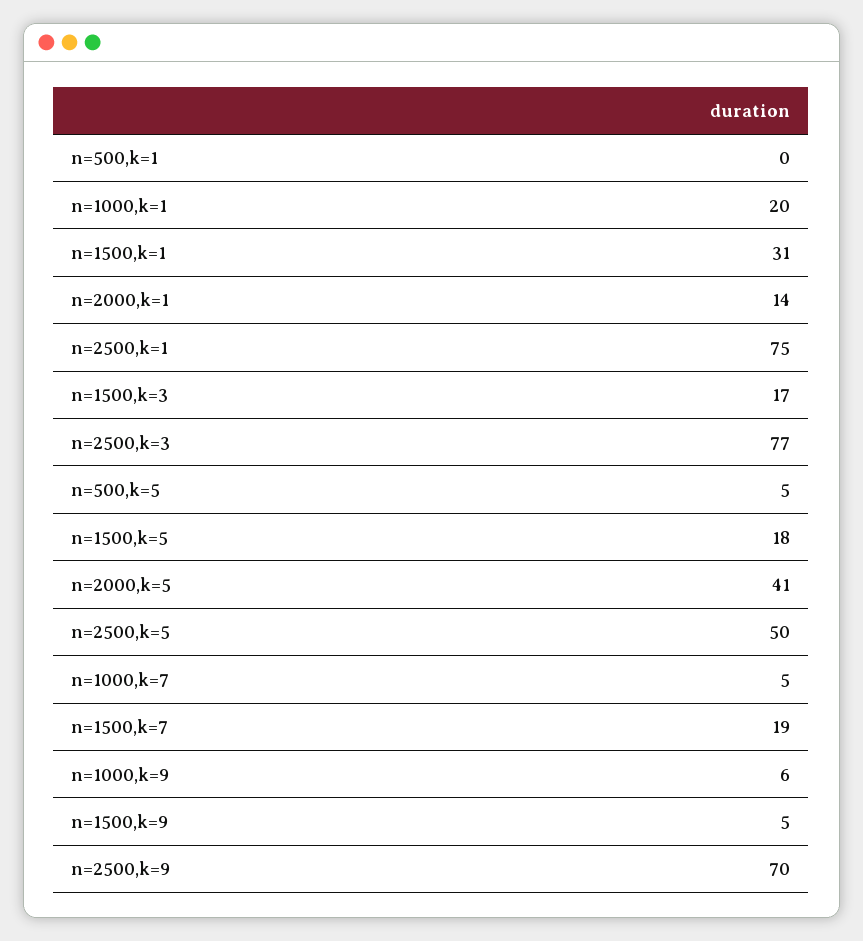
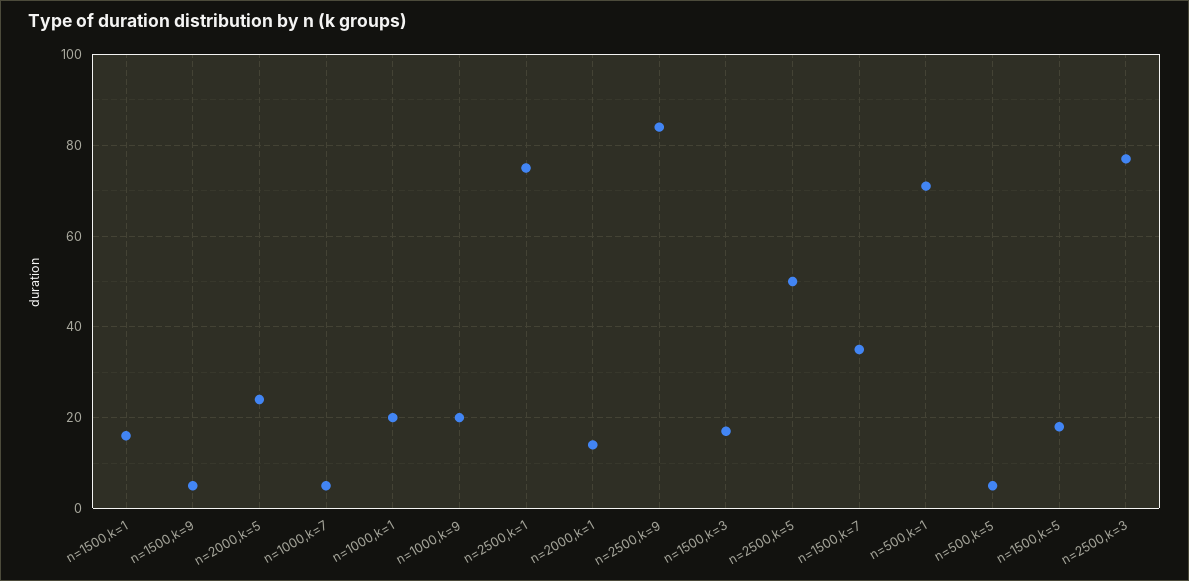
  {
-   "n=500,k=1": 0,
+   "n=500,k=1": 70,
    "n=1000,k=1": 20,
-   "n=1500,k=1": 31,
+   "n=1500,k=1": 15,
    "n=2000,k=1": 14,
    "n=2500,k=1": 75,
    "n=1500,k=3": 17,
    "n=2500,k=3": 77,
    "n=500,k=5": 5,
    "n=1500,k=5": 18,
-   "n=2000,k=5": 41,
+   "n=2000,k=5": 25,
    "n=2500,k=5": 50,
    "n=1000,k=7": 5,
-   "n=1500,k=7": 19,
+   "n=1500,k=7": 35,
-   "n=1000,k=9": 6,
+   "n=1000,k=9": 20,
    "n=1500,k=9": 5,
-   "n=2500,k=9": 70
+   "n=2500,k=9": 85
  }

